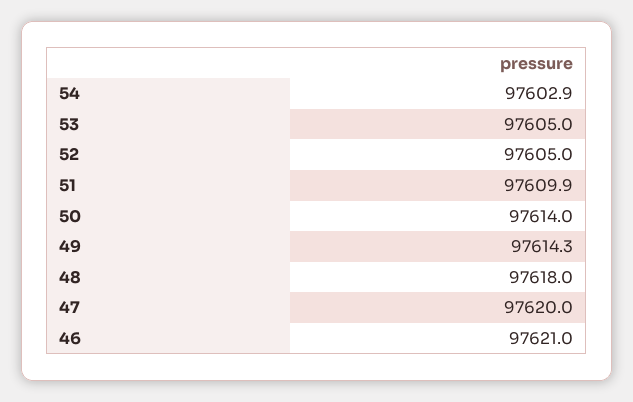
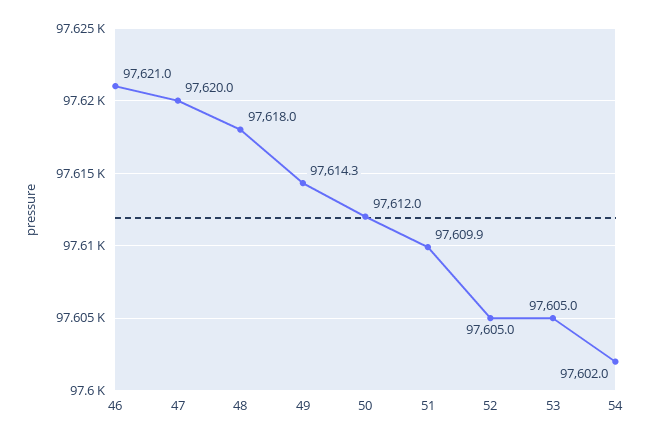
  {
-   "54": 97602.9,
+   "54": 97602,
    "53": 97605,
    "52": 97605,
    "51": 97609.9,
-   "50": 97614,
+   "50": 97612,
    "49": 97614.3,
    "48": 97618,
    "47": 97620,
    "46": 97621
  }

